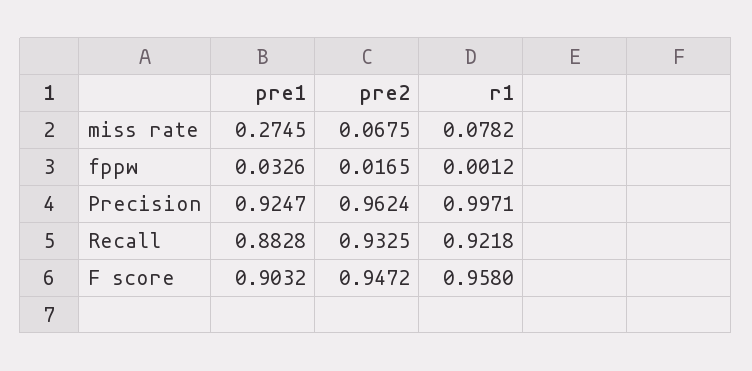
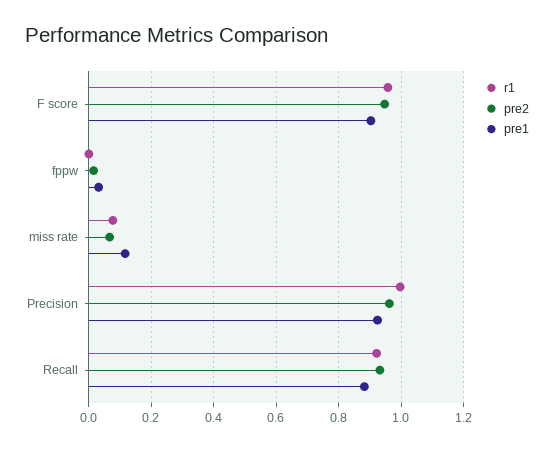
  {
    "pre1": {
-     "miss rate": 0.2745,
+     "miss rate": 0.12,
      "fppw": 0.0326,
      "Precision": 0.9247,
      "Recall": 0.8828,
      "F score": 0.9032
    },
    "pre2": {
      "miss rate": 0.0675,
      "fppw": 0.0165,
      "Precision": 0.9624,
      "Recall": 0.9325,
      "F score": 0.9472
    },
    "r1": {
      "miss rate": 0.0782,
      "fppw": 0.0012,
      "Precision": 0.9971,
      "Recall": 0.9218,
      "F score": 0.958
    }
  }

